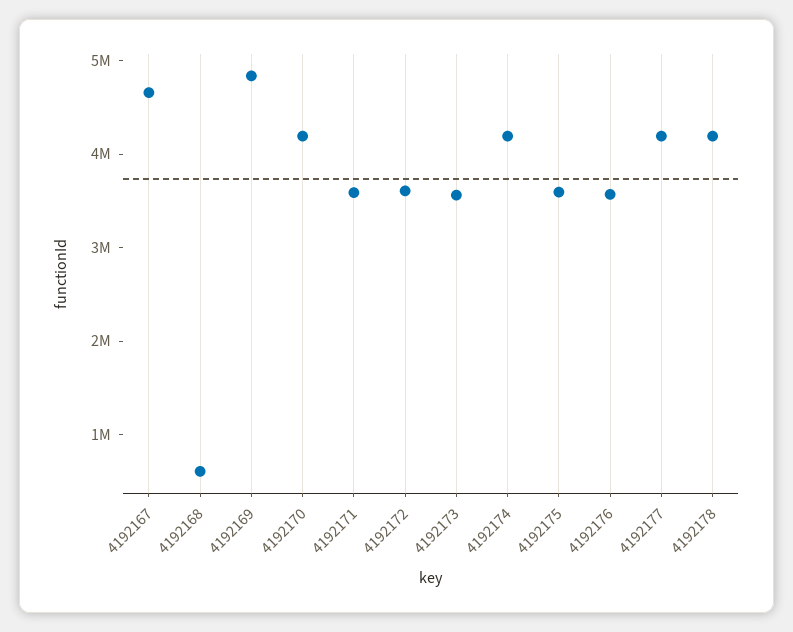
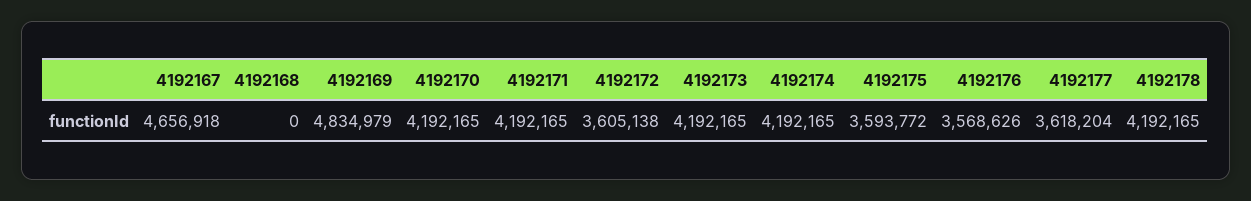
  {
    "4192167": 4656918,
-   "4192168": 600000,
+   "4192168": 0,
    "4192169": 4834979,
    "4192170": 4192165,
-   "4192171": 3600000,
+   "4192171": 4192165,
    "4192172": 3605138,
-   "4192173": 3600000,
+   "4192173": 4192165,
    "4192174": 4192165,
    "4192175": 3593772,
    "4192176": 3568626,
-   "4192177": 4200000,
+   "4192177": 3618204,
    "4192178": 4192165
  }

